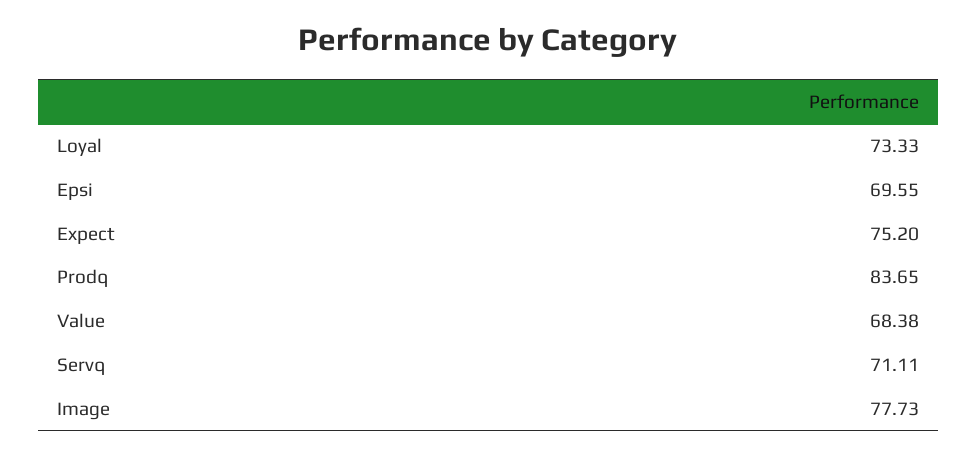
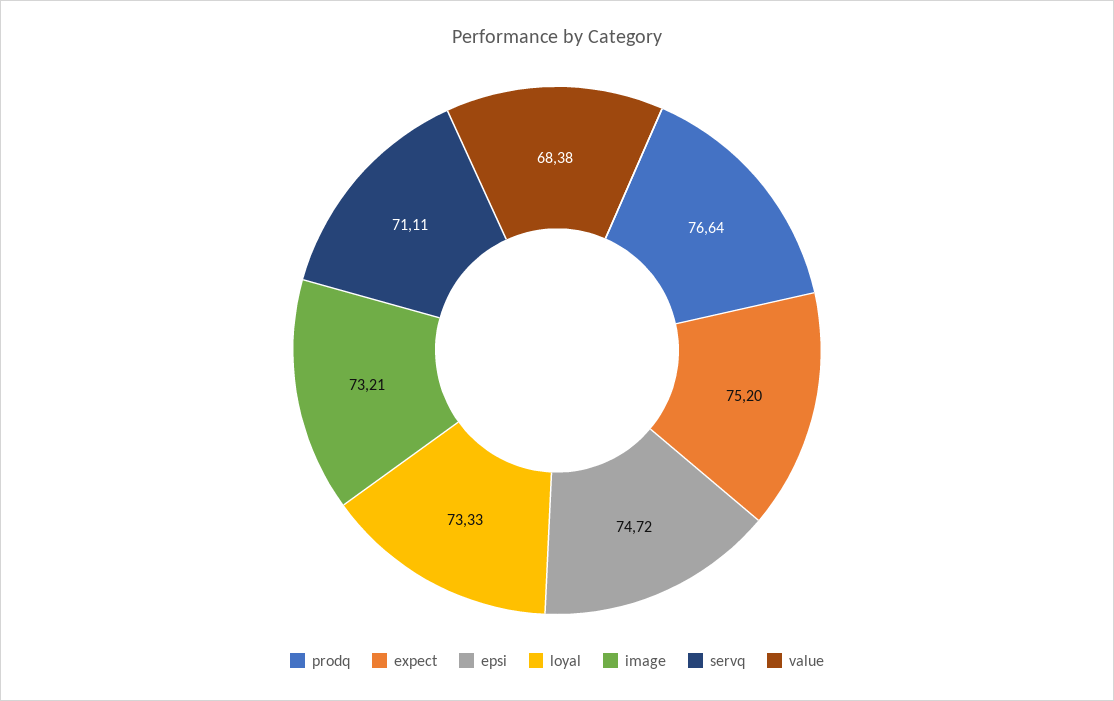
  {
    "Loyal": 73.33,
-   "Epsi": 69.55,
+   "Epsi": 74.72,
    "Expect": 75.2,
-   "Prodq": 83.65,
+   "Prodq": 76.64,
    "Value": 68.38,
    "Servq": 71.11,
-   "Image": 77.73
+   "Image": 73.21
  }

